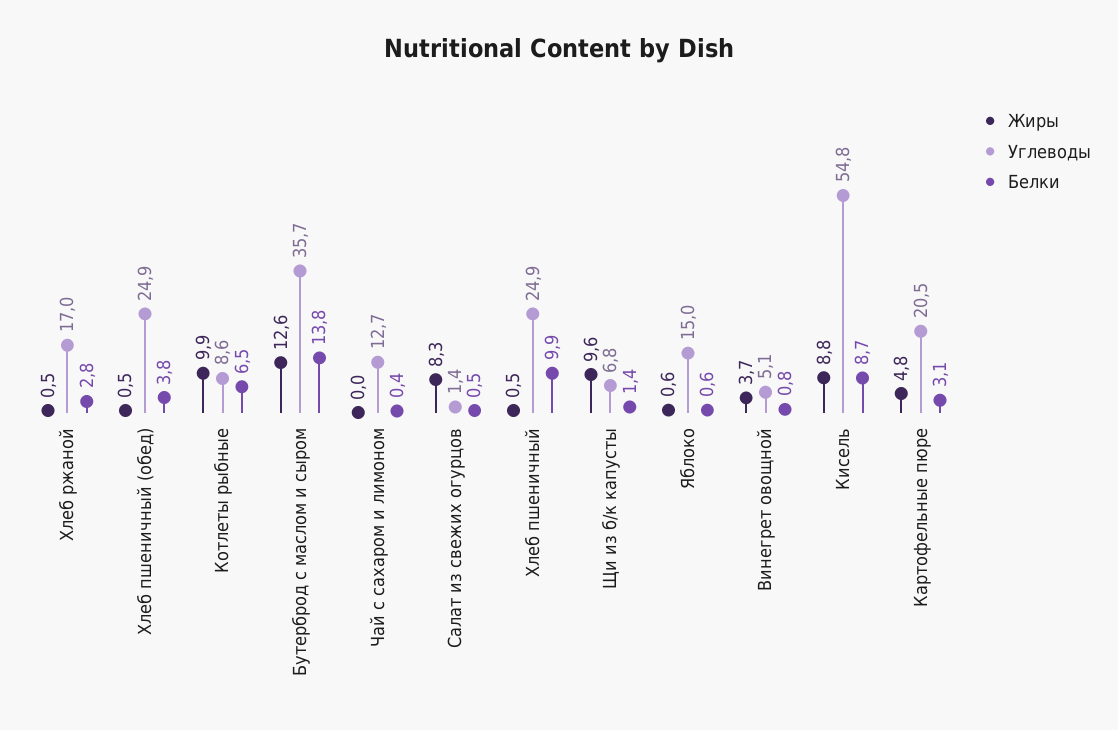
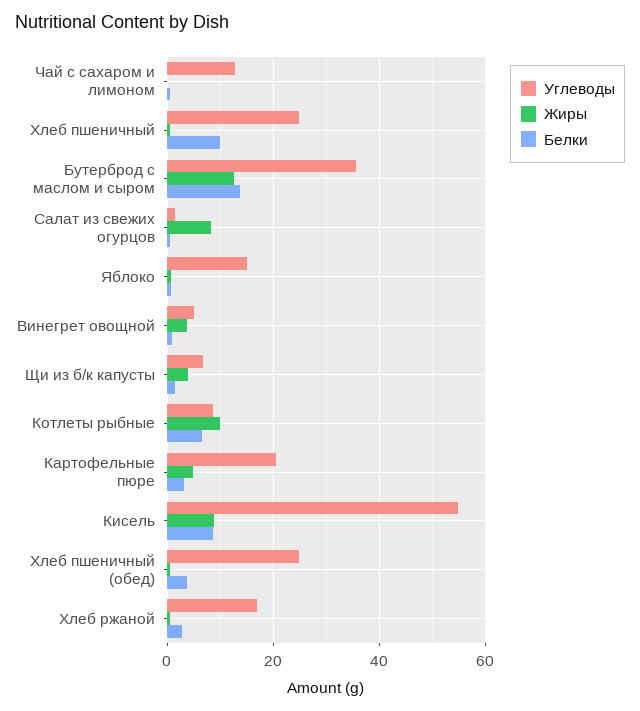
  {
    "Жиры": {
      "Хлеб ржаной": 0.5,
      "Хлеб пшеничный (обед)": 0.5,
      "Котлеты рыбные": 9.9,
      "Бутерброд с маслом и сыром": 12.6,
      "Чай с сахаром и лимоном": 0,
      "Салат из свежих огурцов": 8.3,
      "Хлеб пшеничный": 0.5,
-     "Щи из б/к капусты": 9.6,
+     "Щи из б/к капусты": 4,
      "Яблоко": 0.6,
      "Винегрет овощной": 3.7,
      "Кисель": 8.8,
      "Картофельные пюре": 4.8
    },
    "Углеводы": {
      "Хлеб ржаной": 17,
      "Хлеб пшеничный (обед)": 24.9,
      "Котлеты рыбные": 8.6,
      "Бутерброд с маслом и сыром": 35.7,
      "Чай с сахаром и лимоном": 12.7,
      "Салат из свежих огурцов": 1.4,
      "Хлеб пшеничный": 24.9,
      "Щи из б/к капусты": 6.8,
      "Яблоко": 15,
      "Винегрет овощной": 5.1,
      "Кисель": 54.8,
      "Картофельные пюре": 20.5
    },
    "Белки": {
      "Хлеб ржаной": 2.8,
      "Хлеб пшеничный (обед)": 3.8,
      "Котлеты рыбные": 6.5,
      "Бутерброд с маслом и сыром": 13.8,
      "Чай с сахаром и лимоном": 0.4,
      "Салат из свежих огурцов": 0.5,
      "Хлеб пшеничный": 9.9,
      "Щи из б/к капусты": 1.4,
      "Яблоко": 0.6,
      "Винегрет овощной": 0.8,
      "Кисель": 8.7,
      "Картофельные пюре": 3.1
    }
  }

